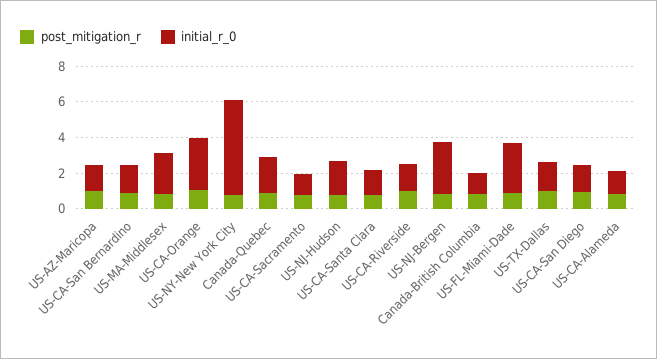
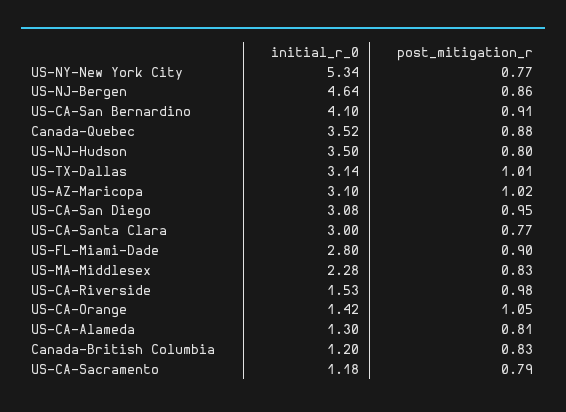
  {
    "post_mitigation_r": {
      "US-AZ-Maricopa": 1.02,
      "US-CA-San Bernardino": 0.91,
      "US-MA-Middlesex": 0.83,
      "US-CA-Orange": 1.05,
      "US-NY-New York City": 0.77,
      "Canada-Quebec": 0.88,
      "US-CA-Sacramento": 0.79,
      "US-NJ-Hudson": 0.8,
      "US-CA-Santa Clara": 0.77,
      "US-CA-Riverside": 0.98,
      "US-NJ-Bergen": 0.86,
      "Canada-British Columbia": 0.83,
      "US-FL-Miami-Dade": 0.9,
      "US-TX-Dallas": 1.01,
      "US-CA-San Diego": 0.95,
      "US-CA-Alameda": 0.81
    },
    "initial_r_0": {
-     "US-AZ-Maricopa": 1.5,
+     "US-AZ-Maricopa": 3.1,
-     "US-CA-San Bernardino": 1.5,
+     "US-CA-San Bernardino": 4.1,
      "US-MA-Middlesex": 2.28,
-     "US-CA-Orange": 3,
+     "US-CA-Orange": 1.42,
      "US-NY-New York City": 5.34,
-     "Canada-Quebec": 2,
+     "Canada-Quebec": 3.52,
      "US-CA-Sacramento": 1.18,
-     "US-NJ-Hudson": 2,
+     "US-NJ-Hudson": 3.5,
-     "US-CA-Santa Clara": 1.5,
+     "US-CA-Santa Clara": 3,
      "US-CA-Riverside": 1.53,
-     "US-NJ-Bergen": 3,
+     "US-NJ-Bergen": 4.64,
      "Canada-British Columbia": 1.2,
      "US-FL-Miami-Dade": 2.8,
-     "US-TX-Dallas": 1.5,
+     "US-TX-Dallas": 3.14,
-     "US-CA-San Diego": 1.5,
+     "US-CA-San Diego": 3.08,
      "US-CA-Alameda": 1.3
    }
  }

